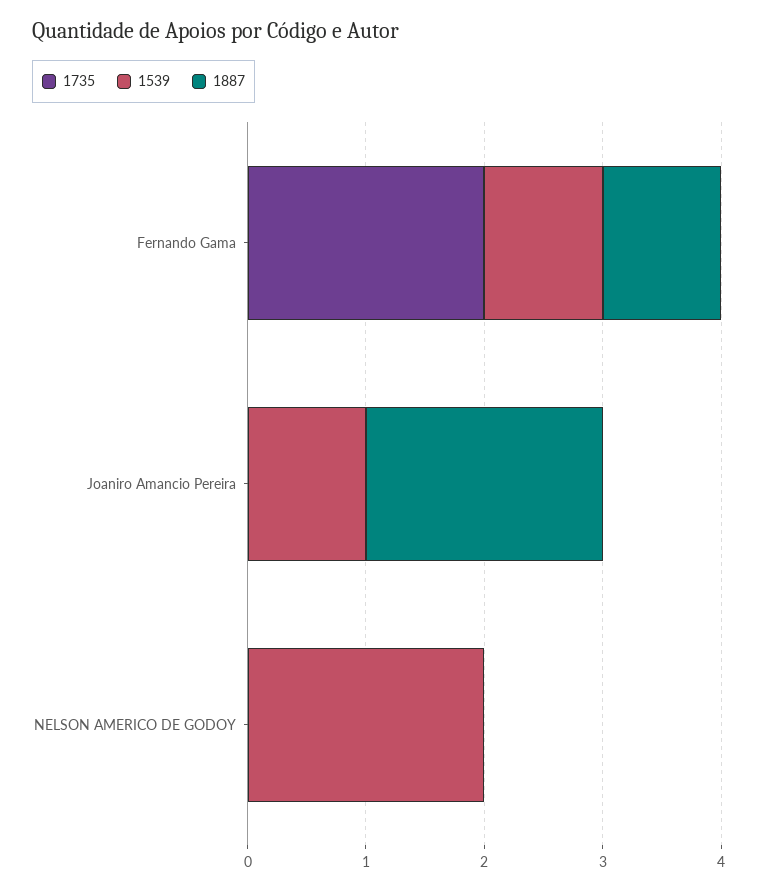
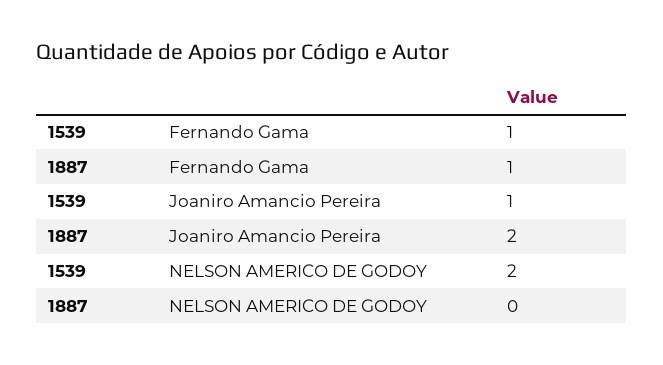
  {
-   "1735": {
-     "Fernando Gama": 2,
-     "Joaniro Amancio Pereira": 0,
-     "NELSON AMERICO DE GODOY": 0
-   },
    "1539": {
      "Fernando Gama": 1,
      "Joaniro Amancio Pereira": 1,
      "NELSON AMERICO DE GODOY": 2
    },
    "1887": {
      "Fernando Gama": 1,
      "Joaniro Amancio Pereira": 2,
      "NELSON AMERICO DE GODOY": 0
    }
  }

